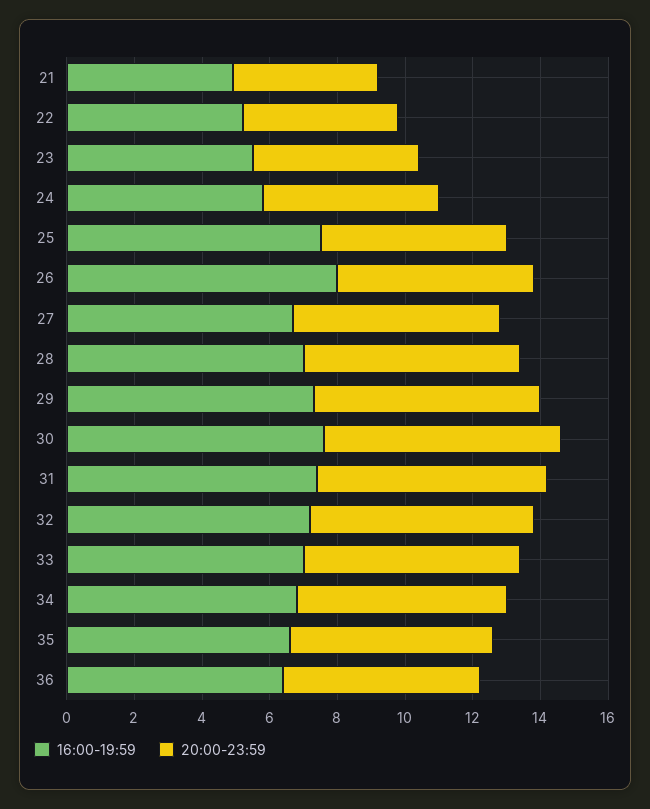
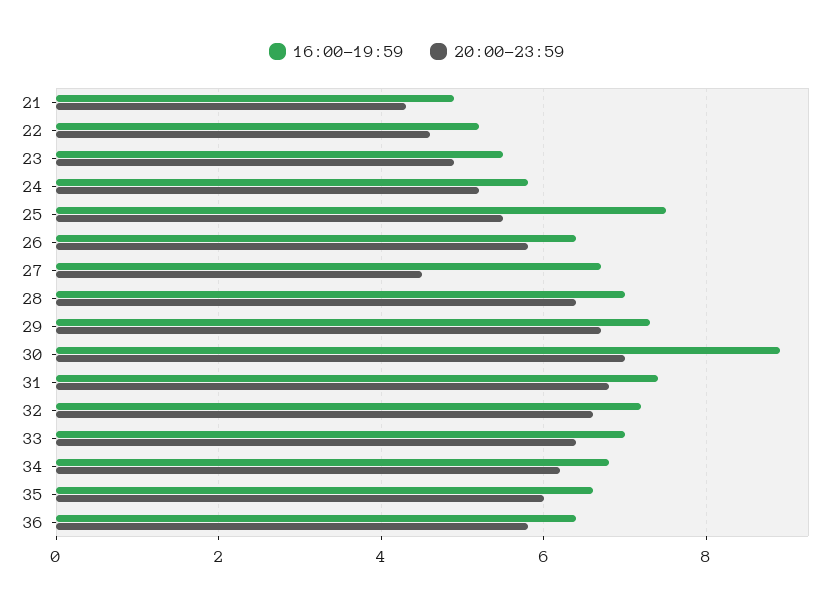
  {
    "16:00-19:59": {
      "21": 5,
      "22": 5,
      "23": 5.5,
      "24": 6,
      "25": 7.5,
-     "26": 8,
+     "26": 6.5,
      "27": 6.5,
      "28": 7,
      "29": 7.5,
-     "30": 7.5,
+     "30": 9,
      "31": 7.5,
      "32": 7,
      "33": 7,
      "34": 7,
      "35": 6.5,
      "36": 6.5
    },
    "20:00-23:59": {
      "21": 4.5,
      "22": 4.5,
      "23": 5,
      "24": 5,
      "25": 5.5,
      "26": 6,
-     "27": 6,
+     "27": 4.5,
      "28": 6.5,
      "29": 6.5,
      "30": 7,
      "31": 7,
      "32": 6.5,
      "33": 6.5,
      "34": 6,
      "35": 6,
      "36": 6
    }
  }

